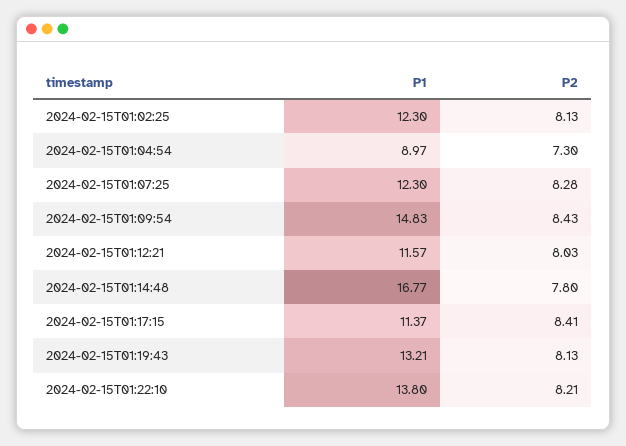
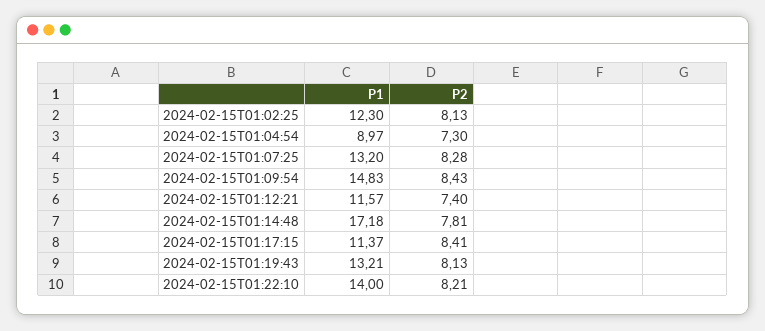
  {
    "P1": {
      "2024-02-15T01:02:25": 12.3,
      "2024-02-15T01:04:54": 8.97,
-     "2024-02-15T01:07:25": 12.3,
+     "2024-02-15T01:07:25": 13.2,
      "2024-02-15T01:09:54": 14.83,
      "2024-02-15T01:12:21": 11.57,
-     "2024-02-15T01:14:48": 16.77,
+     "2024-02-15T01:14:48": 17.18,
      "2024-02-15T01:17:15": 11.37,
      "2024-02-15T01:19:43": 13.21,
-     "2024-02-15T01:22:10": 13.8
+     "2024-02-15T01:22:10": 14
    },
    "P2": {
      "2024-02-15T01:02:25": 8.13,
      "2024-02-15T01:04:54": 7.3,
      "2024-02-15T01:07:25": 8.28,
      "2024-02-15T01:09:54": 8.43,
-     "2024-02-15T01:12:21": 8.03,
+     "2024-02-15T01:12:21": 7.4,
-     "2024-02-15T01:14:48": 7.8,
+     "2024-02-15T01:14:48": 7.81,
      "2024-02-15T01:17:15": 8.41,
      "2024-02-15T01:19:43": 8.13,
      "2024-02-15T01:22:10": 8.21
    }
  }

